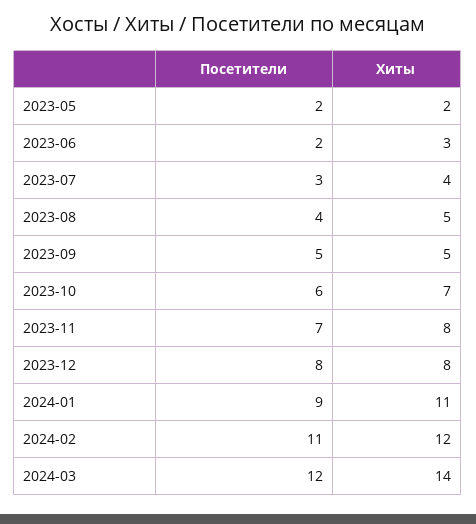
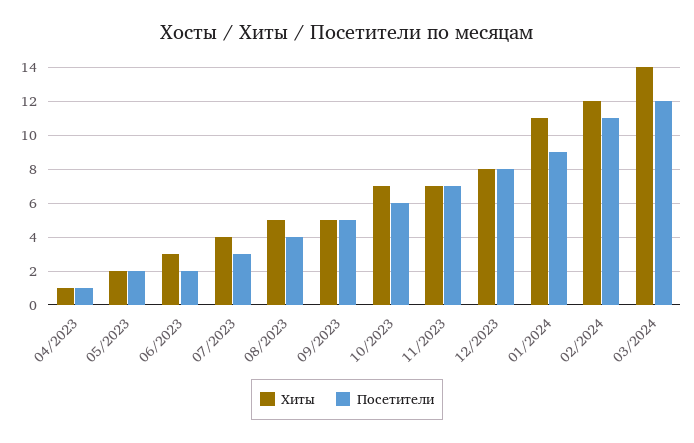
  {
    "Посетители": {
      "2023-05": 2,
      "2023-06": 2,
      "2023-07": 3,
      "2023-08": 4,
      "2023-09": 5,
      "2023-10": 6,
      "2023-11": 7,
      "2023-12": 8,
      "2024-01": 9,
      "2024-02": 11,
-     "2024-03": 12
+     "2024-03": 12,
+     "04/2023": 1
    },
    "Хиты": {
      "2023-05": 2,
      "2023-06": 3,
      "2023-07": 4,
      "2023-08": 5,
      "2023-09": 5,
      "2023-10": 7,
-     "2023-11": 8,
+     "2023-11": 7,
      "2023-12": 8,
      "2024-01": 11,
      "2024-02": 12,
-     "2024-03": 14
+     "2024-03": 14,
+     "04/2023": 1
    }
  }

